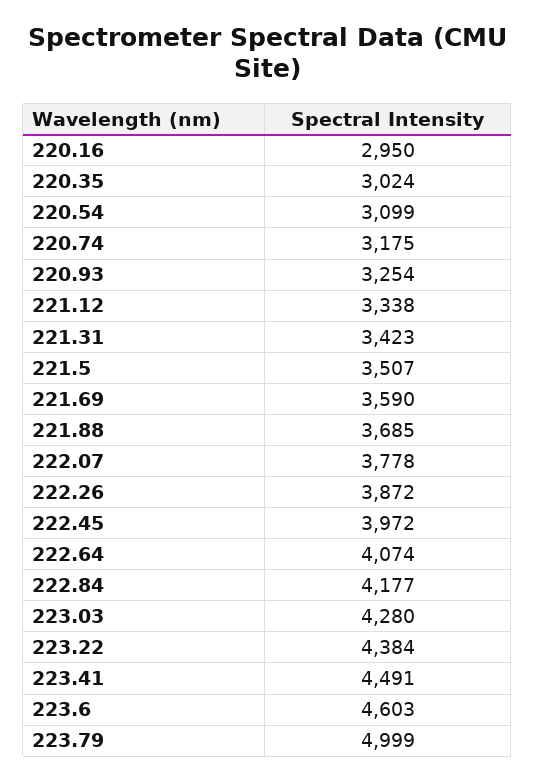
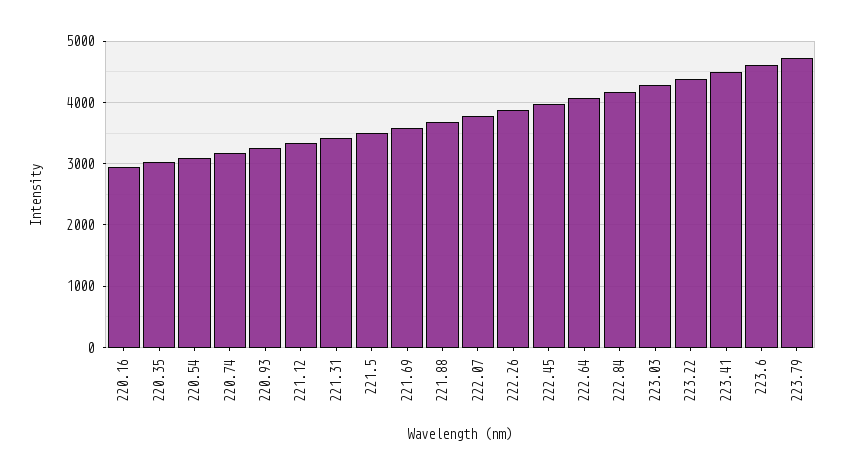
  {
    "220.16": 2950,
    "220.35": 3024,
    "220.54": 3099,
    "220.74": 3175,
    "220.93": 3254,
    "221.12": 3338,
    "221.31": 3423,
    "221.5": 3507,
    "221.69": 3590,
    "221.88": 3685,
    "222.07": 3778,
    "222.26": 3872,
    "222.45": 3972,
    "222.64": 4074,
    "222.84": 4177,
    "223.03": 4280,
    "223.22": 4384,
    "223.41": 4491,
    "223.6": 4603,
-   "223.79": 4999
+   "223.79": 4700
  }

